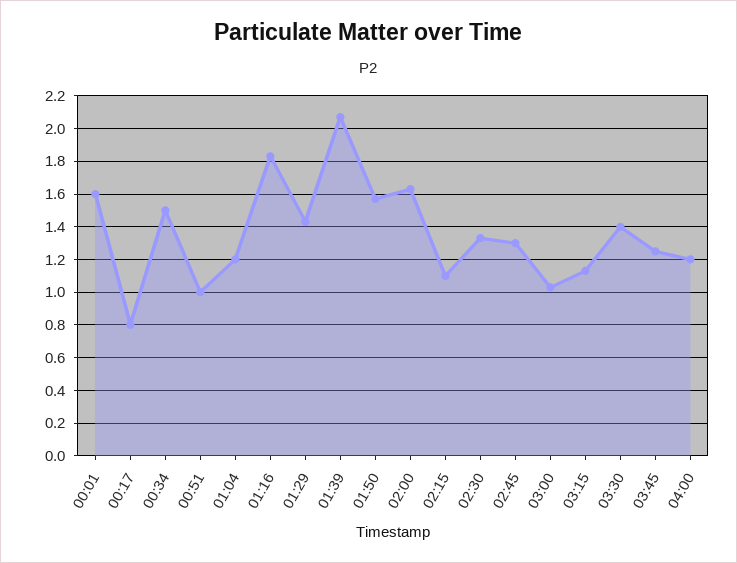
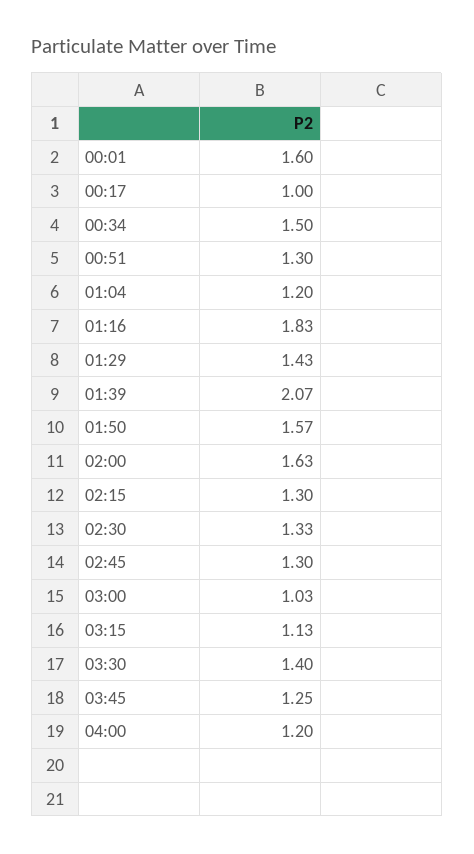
  {
    "00:01": 1.6,
-   "00:17": 0.8,
+   "00:17": 1,
    "00:34": 1.5,
-   "00:51": 1,
+   "00:51": 1.3,
    "01:04": 1.2,
    "01:16": 1.83,
    "01:29": 1.43,
    "01:39": 2.07,
    "01:50": 1.57,
    "02:00": 1.63,
-   "02:15": 1.1,
+   "02:15": 1.3,
    "02:30": 1.33,
    "02:45": 1.3,
    "03:00": 1.03,
    "03:15": 1.13,
    "03:30": 1.4,
    "03:45": 1.25,
    "04:00": 1.2
  }

